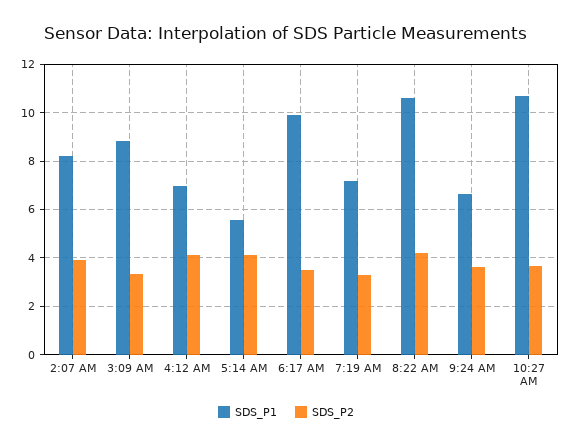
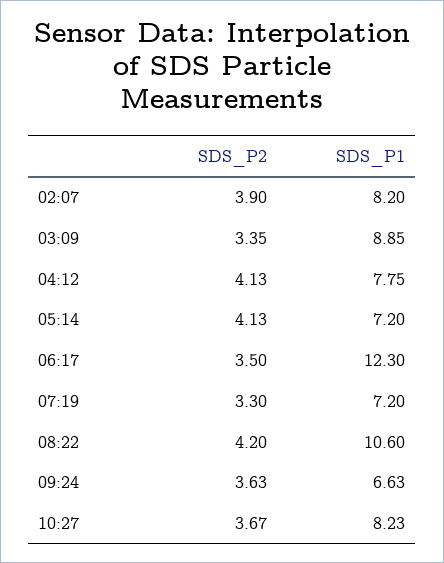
  {
    "SDS_P1": {
      "2:07 AM": 8.2,
      "3:09 AM": 8.85,
-     "4:12 AM": 7,
+     "4:12 AM": 7.75,
-     "5:14 AM": 5.5,
+     "5:14 AM": 7.2,
-     "6:17 AM": 10,
+     "6:17 AM": 12.3,
      "7:19 AM": 7.2,
      "8:22 AM": 10.6,
      "9:24 AM": 6.63,
-     "10:27 AM": 10.75
+     "10:27 AM": 8.23
    },
    "SDS_P2": {
      "2:07 AM": 3.9,
      "3:09 AM": 3.35,
      "4:12 AM": 4.13,
      "5:14 AM": 4.13,
      "6:17 AM": 3.5,
      "7:19 AM": 3.3,
      "8:22 AM": 4.2,
      "9:24 AM": 3.63,
      "10:27 AM": 3.67
    }
  }

